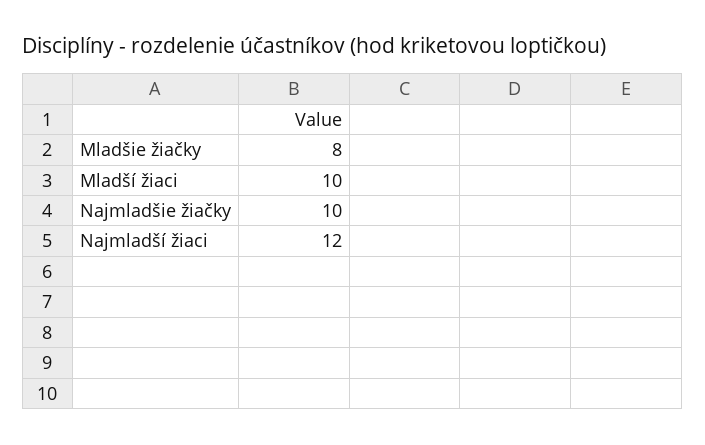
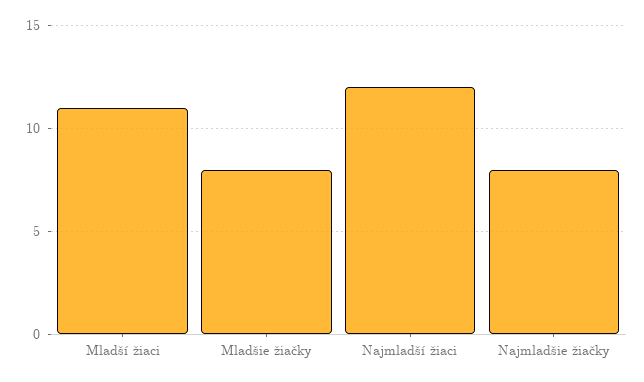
  {
    "Mladšie žiačky": 8,
-   "Mladší žiaci": 10,
+   "Mladší žiaci": 11,
-   "Najmladšie žiačky": 10,
+   "Najmladšie žiačky": 8,
    "Najmladší žiaci": 12
  }

